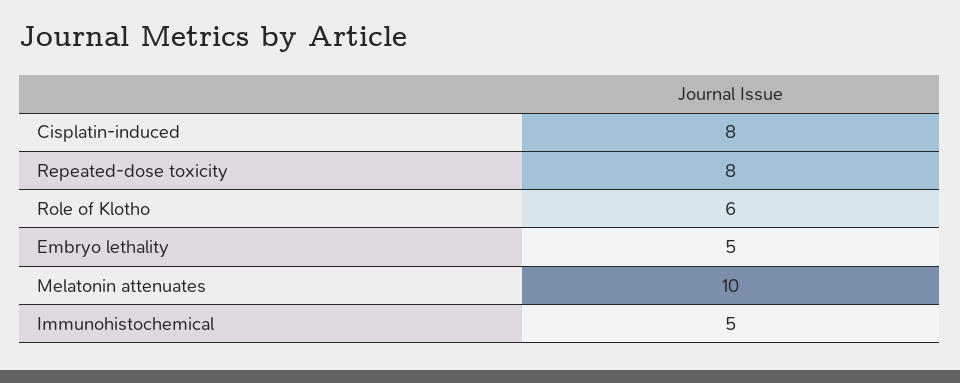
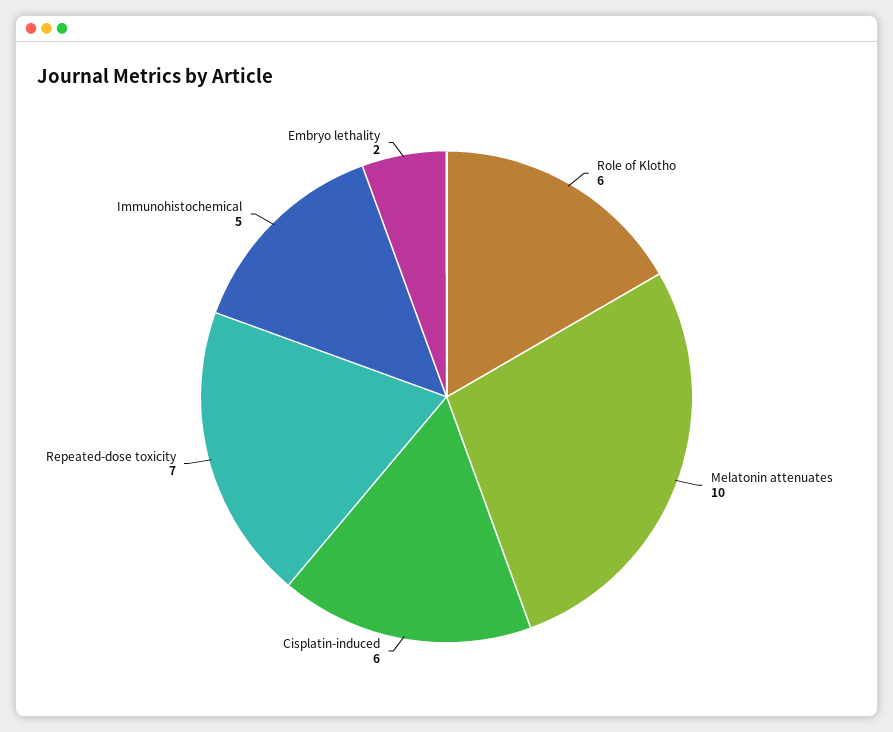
  {
-   "Cisplatin-induced": 8,
+   "Cisplatin-induced": 6,
-   "Repeated-dose toxicity": 8,
+   "Repeated-dose toxicity": 7,
    "Role of Klotho": 6,
-   "Embryo lethality": 5,
+   "Embryo lethality": 2,
    "Melatonin attenuates": 10,
    "Immunohistochemical": 5
  }

